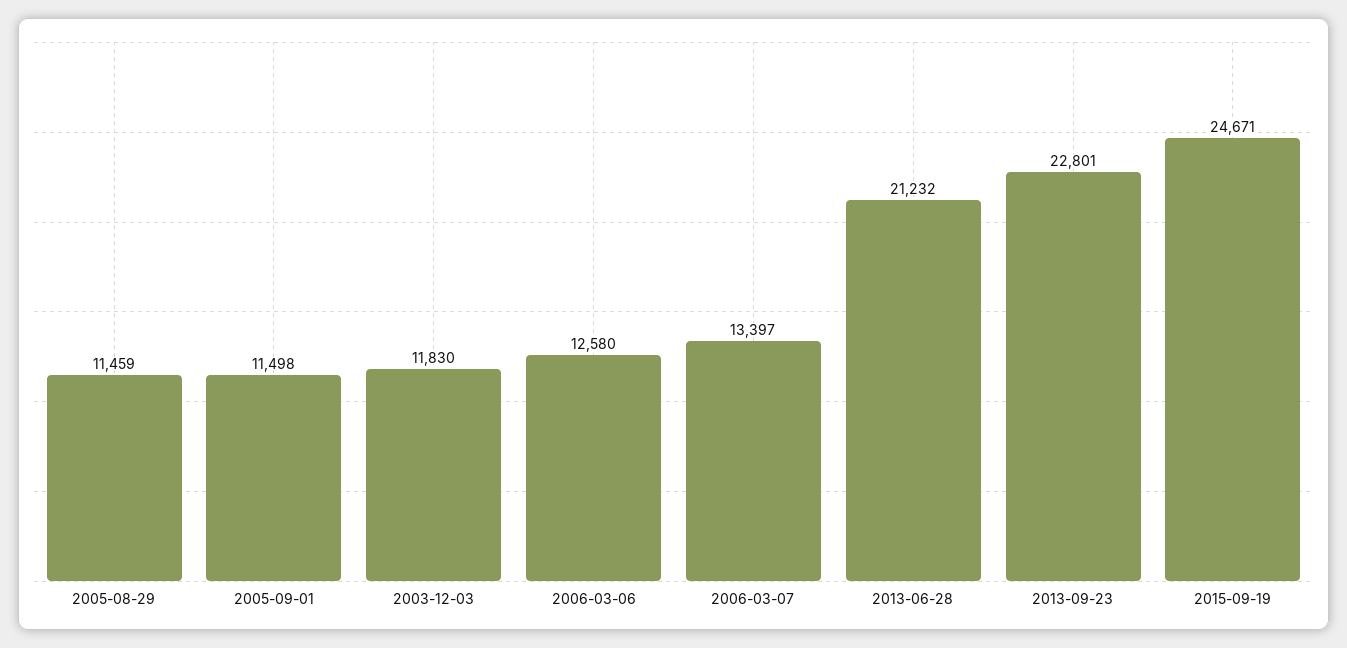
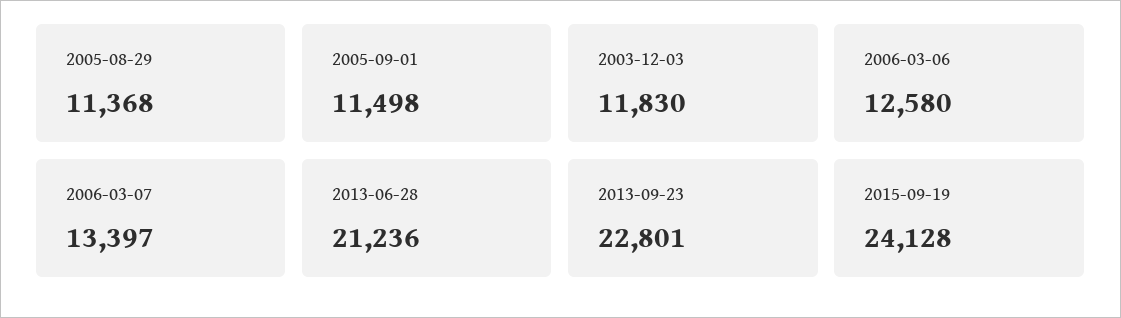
  {
-   "2005-08-29": 11459,
+   "2005-08-29": 11368,
    "2005-09-01": 11498,
    "2003-12-03": 11830,
    "2006-03-06": 12580,
    "2006-03-07": 13397,
-   "2013-06-28": 21232,
+   "2013-06-28": 21236,
    "2013-09-23": 22801,
-   "2015-09-19": 24671
+   "2015-09-19": 24128
  }

